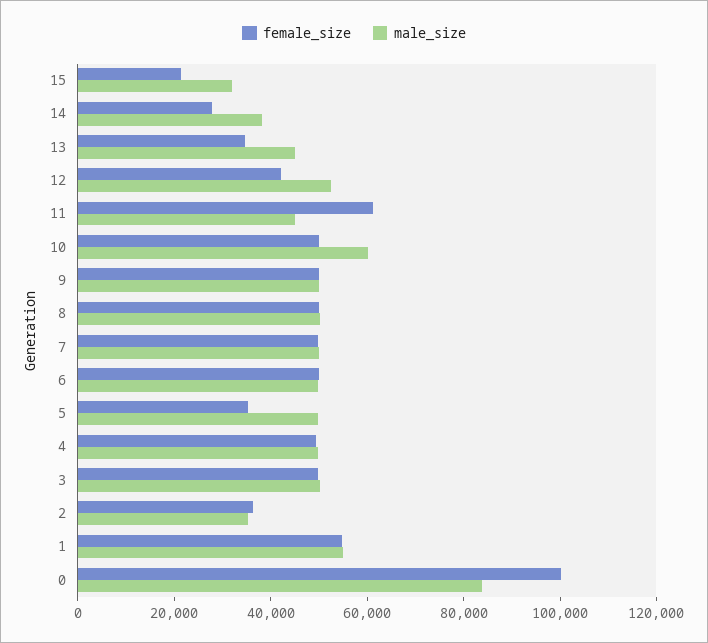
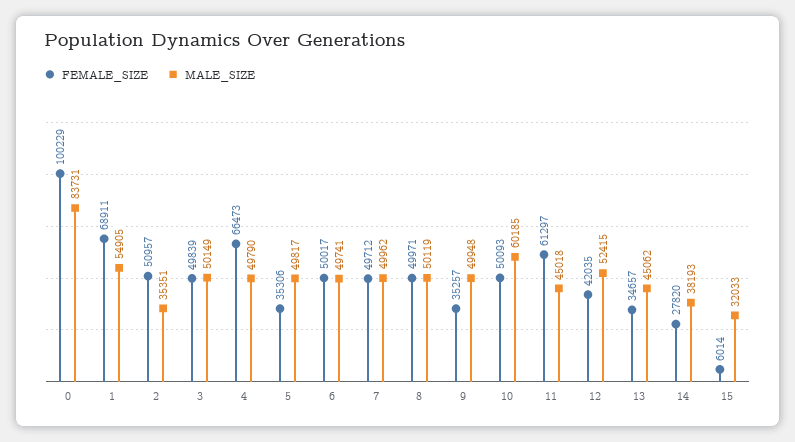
  {
    "female_size": {
-     "15": 20000,
+     "15": 6014,
      "14": 27820,
      "13": 34657,
      "12": 42035,
      "11": 61297,
      "10": 50093,
-     "9": 50000,
+     "9": 35257,
      "8": 49971,
      "7": 49712,
      "6": 50017,
      "5": 35306,
-     "4": 50000,
+     "4": 66473,
      "3": 49839,
-     "2": 35000,
+     "2": 50957,
-     "1": 55000,
+     "1": 68911,
      "0": 100229
    },
    "male_size": {
      "15": 32033,
      "14": 38193,
      "13": 45062,
      "12": 52415,
      "11": 45018,
      "10": 60185,
      "9": 49948,
      "8": 50119,
      "7": 49962,
      "6": 49741,
      "5": 49817,
      "4": 49790,
      "3": 50149,
      "2": 35351,
      "1": 54905,
      "0": 83731
    }
  }

